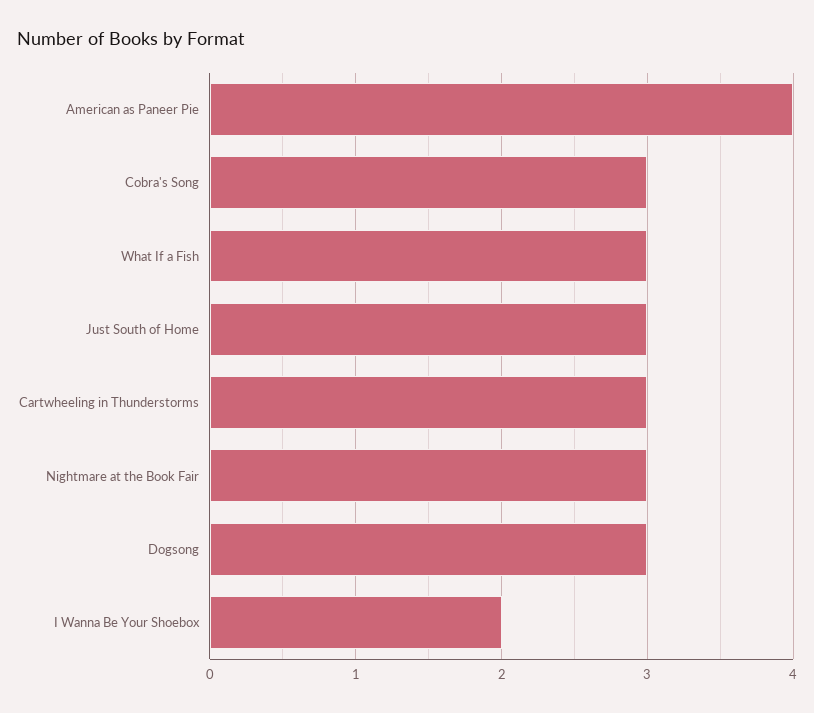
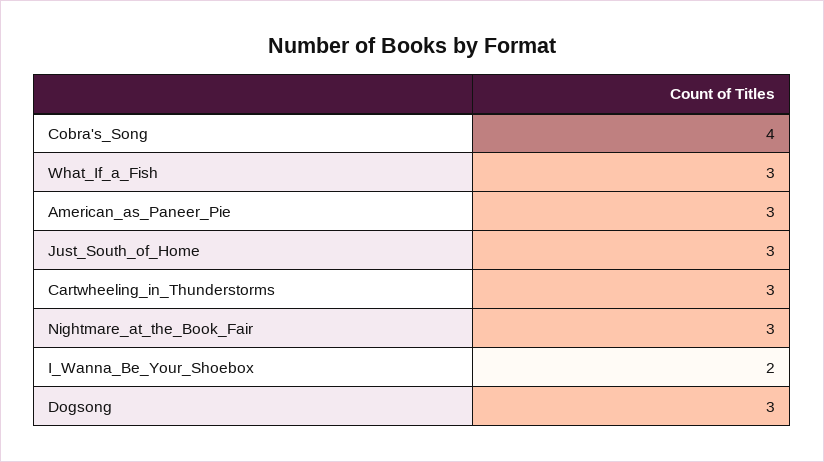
  {
-   "American as Paneer Pie": 4,
+   "American as Paneer Pie": 3,
-   "Cobra's Song": 3,
+   "Cobra's Song": 4,
    "What If a Fish": 3,
    "Just South of Home": 3,
    "Cartwheeling in Thunderstorms": 3,
    "Nightmare at the Book Fair": 3,
    "Dogsong": 3,
    "I Wanna Be Your Shoebox": 2
  }

